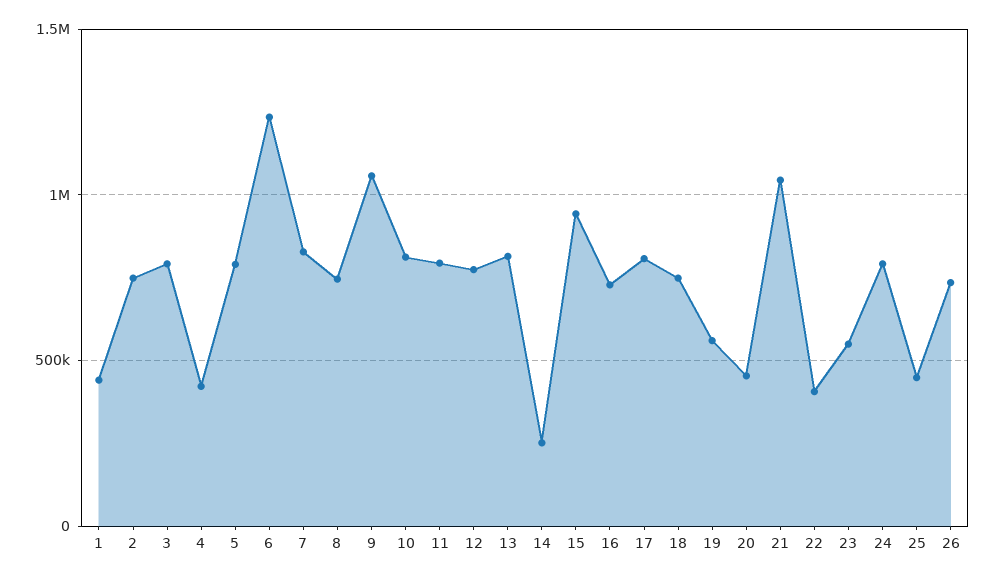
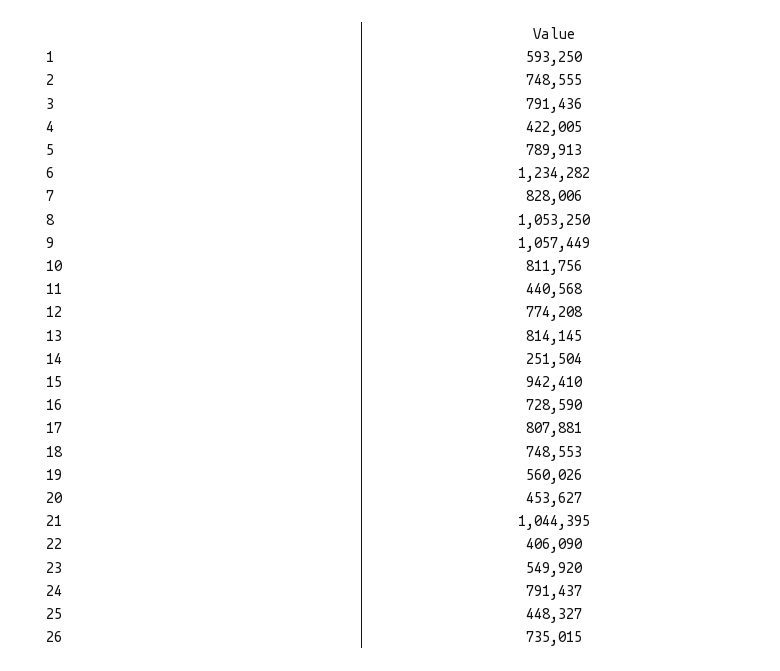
  {
-   "1": 450000,
+   "1": 593250,
    "2": 748555,
    "3": 791436,
    "4": 422005,
    "5": 789913,
    "6": 1234282,
    "7": 828006,
-   "8": 750000,
+   "8": 1053250,
    "9": 1057449,
    "10": 811756,
-   "11": 800000,
+   "11": 440568,
    "12": 774208,
    "13": 814145,
    "14": 251504,
    "15": 942410,
    "16": 728590,
    "17": 807881,
    "18": 748553,
    "19": 560026,
    "20": 453627,
    "21": 1044395,
    "22": 406090,
    "23": 549920,
    "24": 791437,
    "25": 448327,
    "26": 735015
  }

